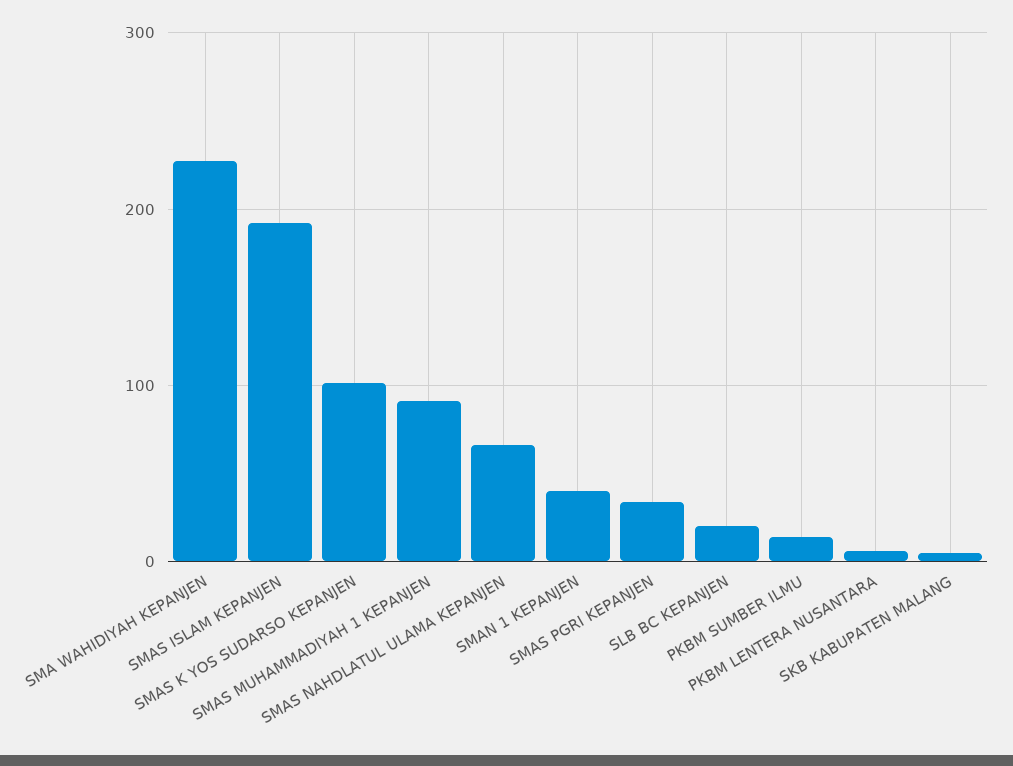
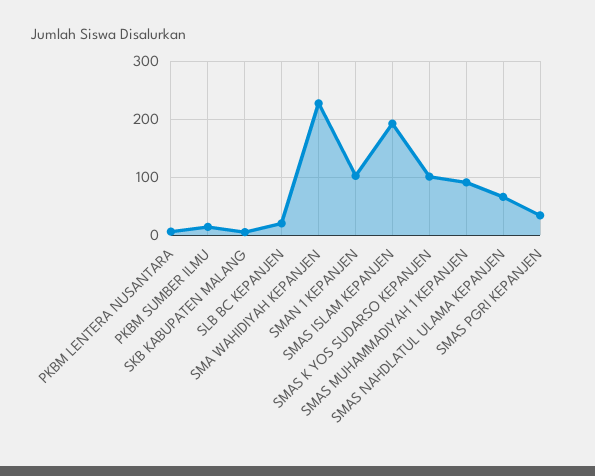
  {
    "SMA WAHIDIYAH KEPANJEN": 230,
    "SMAS ISLAM KEPANJEN": 190,
    "SMAS K YOS SUDARSO KEPANJEN": 100,
    "SMAS MUHAMMADIYAH 1 KEPANJEN": 90,
    "SMAS NAHDLATUL ULAMA KEPANJEN": 70,
-   "SMAN 1 KEPANJEN": 40,
+   "SMAN 1 KEPANJEN": 100,
    "SMAS PGRI KEPANJEN": 30,
    "SLB BC KEPANJEN": 20,
    "PKBM SUMBER ILMU": 10,
    "PKBM LENTERA NUSANTARA": 10,
    "SKB KABUPATEN MALANG": 10
  }

